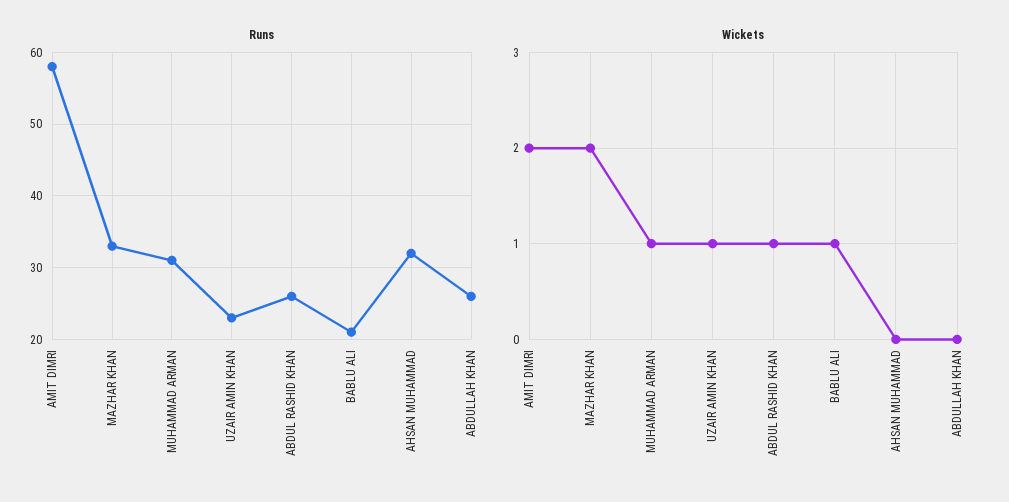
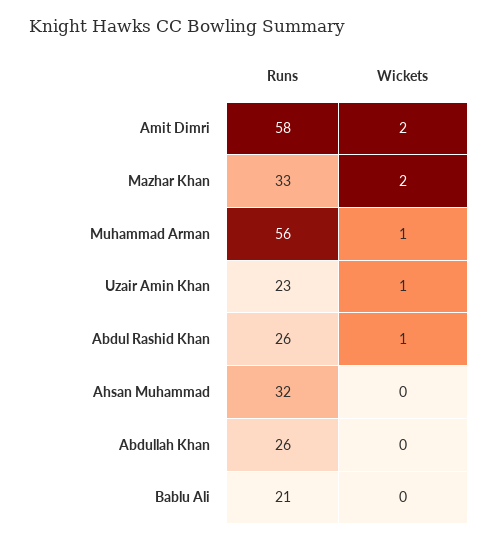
  {
    "Runs": {
      "AMIT DIMRI": 58,
      "MAZHAR KHAN": 33,
-     "MUHAMMAD ARMAN": 31,
+     "MUHAMMAD ARMAN": 56,
      "UZAIR AMIN KHAN": 23,
      "ABDUL RASHID KHAN": 26,
      "BABLU ALI": 21,
      "AHSAN MUHAMMAD": 32,
      "ABDULLAH KHAN": 26
    },
    "Wickets": {
      "AMIT DIMRI": 2,
      "MAZHAR KHAN": 2,
      "MUHAMMAD ARMAN": 1,
      "UZAIR AMIN KHAN": 1,
      "ABDUL RASHID KHAN": 1,
-     "BABLU ALI": 1,
+     "BABLU ALI": 0,
      "AHSAN MUHAMMAD": 0,
      "ABDULLAH KHAN": 0
    }
  }

